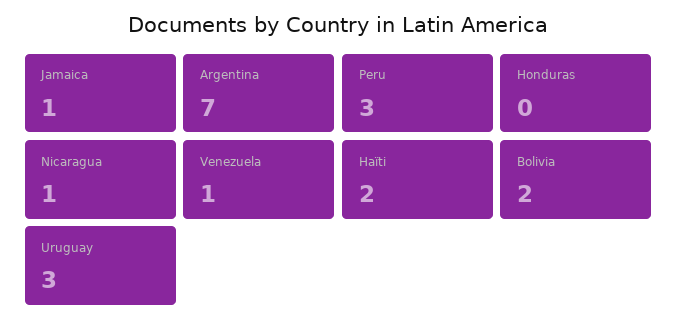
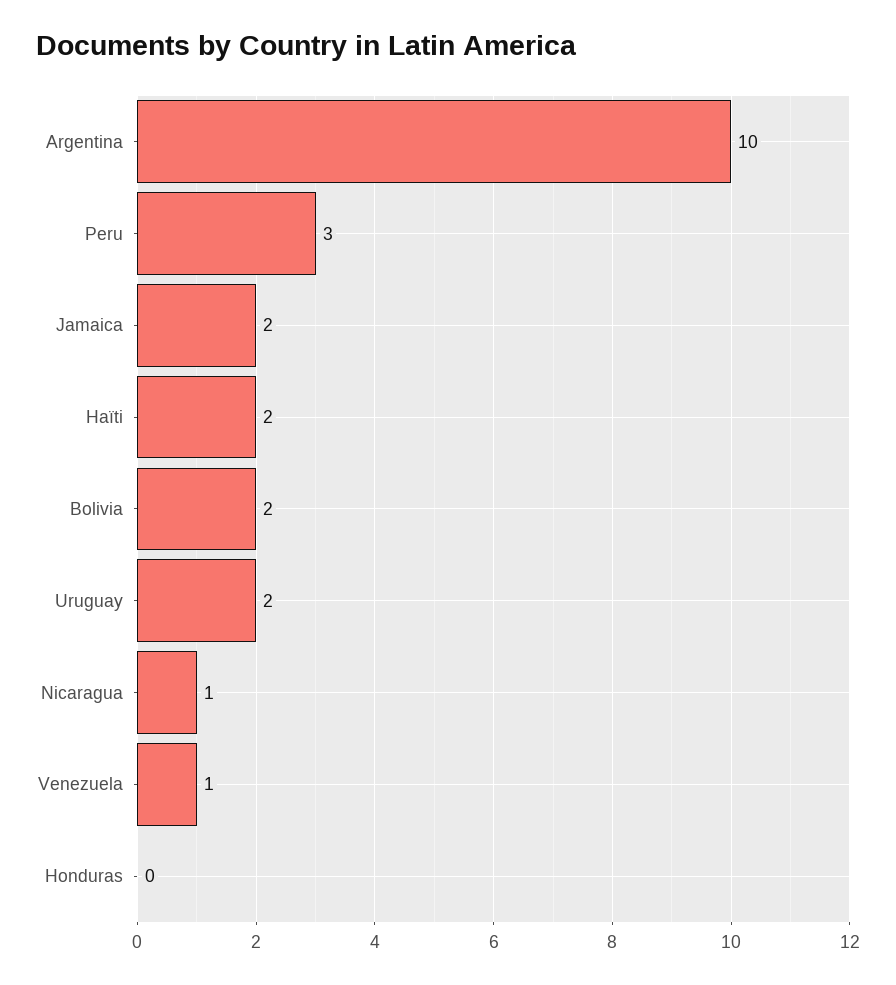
  {
-   "Jamaica": 1,
+   "Jamaica": 2,
-   "Argentina": 7,
+   "Argentina": 10,
    "Peru": 3,
    "Honduras": 0,
    "Nicaragua": 1,
    "Venezuela": 1,
    "Haïti": 2,
    "Bolivia": 2,
-   "Uruguay": 3
+   "Uruguay": 2
  }

